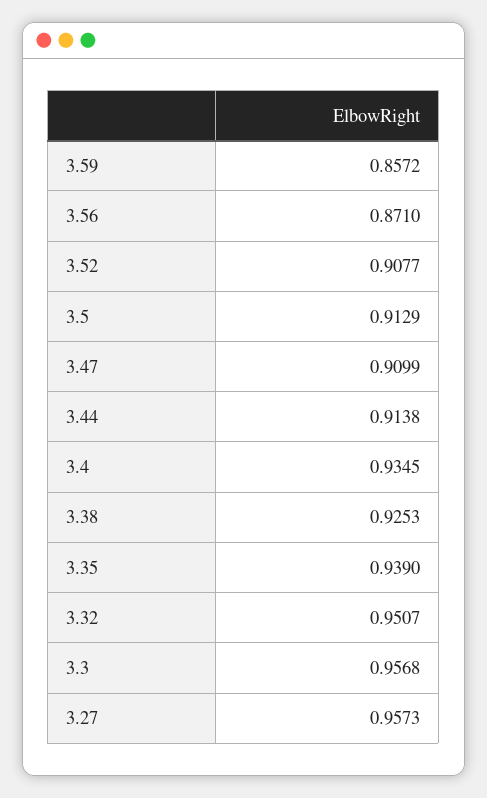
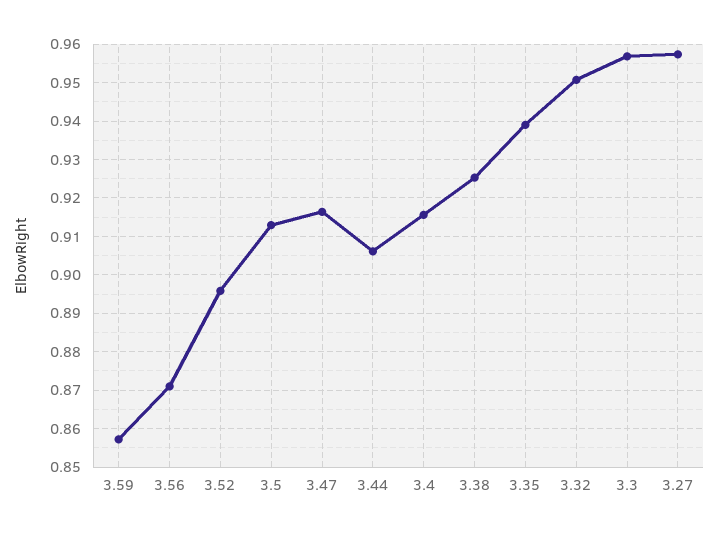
  {
    "3.59": 0.8572,
    "3.56": 0.871,
-   "3.52": 0.9077,
+   "3.52": 0.896,
    "3.5": 0.9129,
-   "3.47": 0.9099,
+   "3.47": 0.916,
-   "3.44": 0.9138,
+   "3.44": 0.906,
-   "3.4": 0.9345,
+   "3.4": 0.916,
    "3.38": 0.9253,
    "3.35": 0.939,
    "3.32": 0.9507,
    "3.3": 0.9568,
    "3.27": 0.9573
  }

